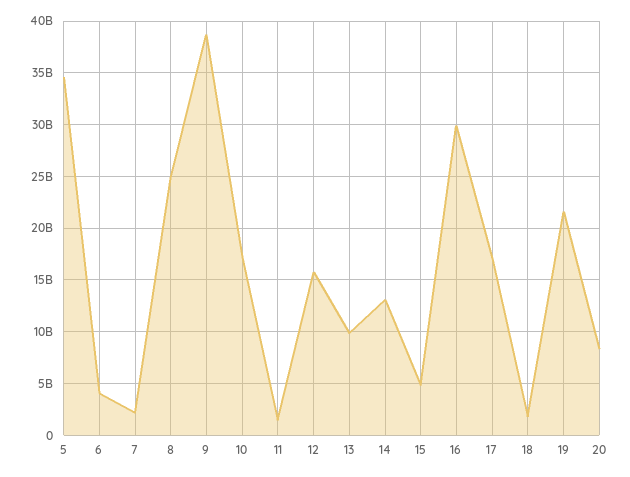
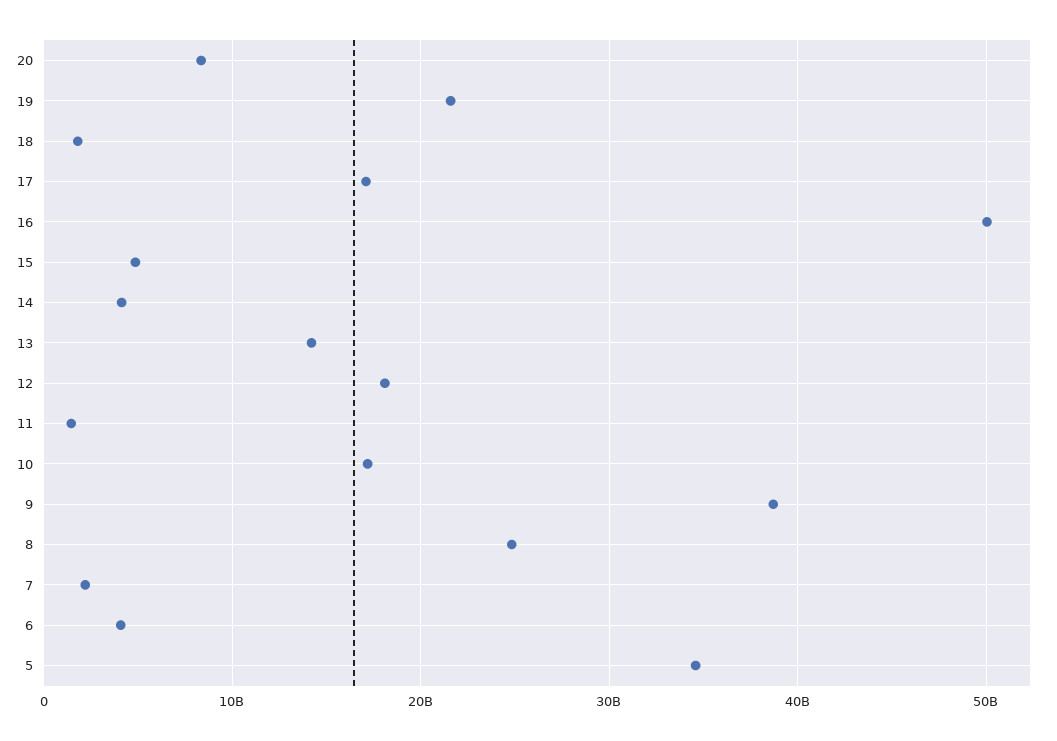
  {
    "5": 35000000000,
    "6": 4000000000,
    "7": 2000000000,
    "8": 25000000000,
    "9": 39000000000,
    "10": 17000000000,
    "11": 1000000000,
-   "12": 16000000000,
+   "12": 18000000000,
-   "13": 10000000000,
+   "13": 14000000000,
-   "14": 13000000000,
+   "14": 4000000000,
    "15": 5000000000,
-   "16": 30000000000,
+   "16": 50000000000,
    "17": 17000000000,
    "18": 2000000000,
    "19": 22000000000,
    "20": 8000000000
  }

